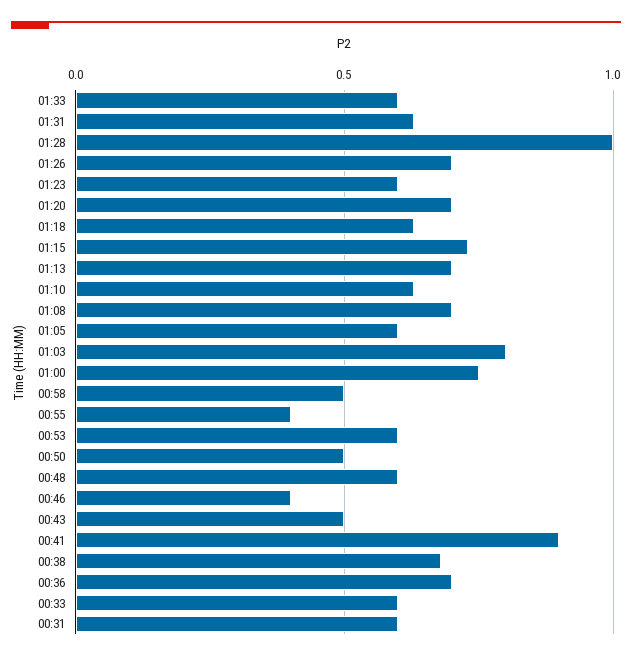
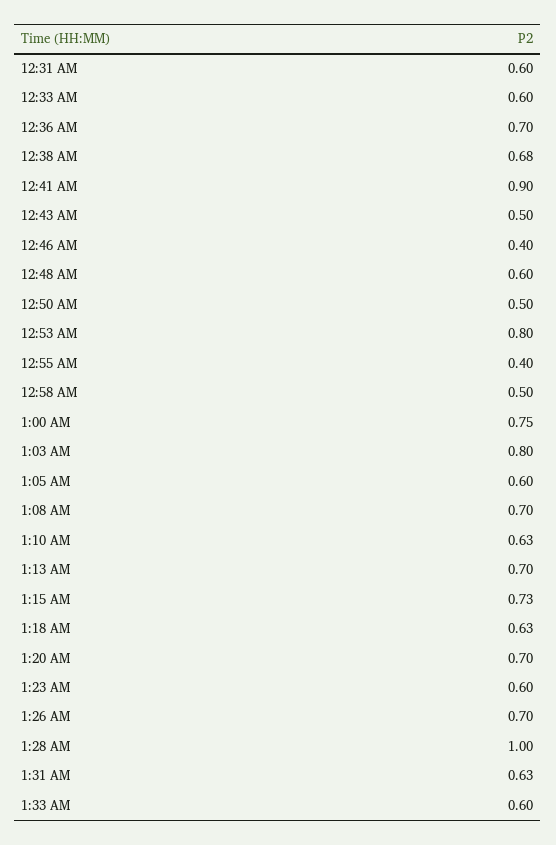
  {
    "01:33": 0.6,
    "01:31": 0.63,
    "01:28": 1,
    "01:26": 0.7,
    "01:23": 0.6,
    "01:20": 0.7,
    "01:18": 0.63,
    "01:15": 0.73,
    "01:13": 0.7,
    "01:10": 0.63,
    "01:08": 0.7,
    "01:05": 0.6,
    "01:03": 0.8,
    "01:00": 0.75,
    "00:58": 0.5,
    "00:55": 0.4,
-   "00:53": 0.6,
+   "00:53": 0.8,
    "00:50": 0.5,
    "00:48": 0.6,
    "00:46": 0.4,
    "00:43": 0.5,
    "00:41": 0.9,
    "00:38": 0.68,
    "00:36": 0.7,
    "00:33": 0.6,
    "00:31": 0.6
  }

